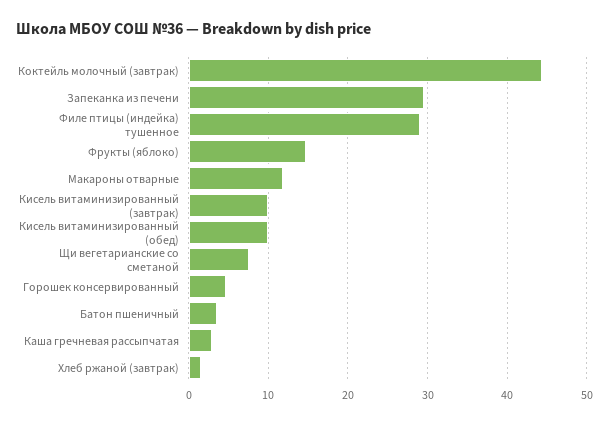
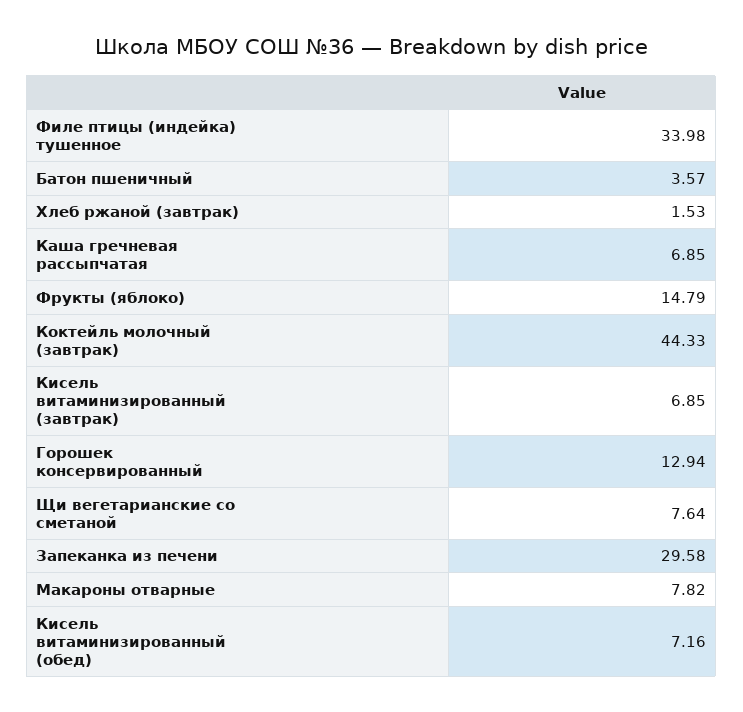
  {
    "Коктейль молочный (завтрак)": 44.33,
    "Запеканка из печени": 29.58,
-   "Филе птицы (индейка) тушенное": 29,
+   "Филе птицы (индейка) тушенное": 33.98,
    "Фрукты (яблоко)": 14.79,
-   "Макароны отварные": 12,
+   "Макароны отварные": 7.82,
-   "Кисель витаминизированный (завтрак)": 10,
+   "Кисель витаминизированный (завтрак)": 6.85,
-   "Кисель витаминизированный (обед)": 10,
+   "Кисель витаминизированный (обед)": 7.16,
    "Щи вегетарианские со сметаной": 7.64,
-   "Горошек консервированный": 5,
+   "Горошек консервированный": 12.94,
    "Батон пшеничный": 3.57,
-   "Каша гречневая рассыпчатая": 3,
+   "Каша гречневая рассыпчатая": 6.85,
    "Хлеб ржаной (завтрак)": 1.53
  }

